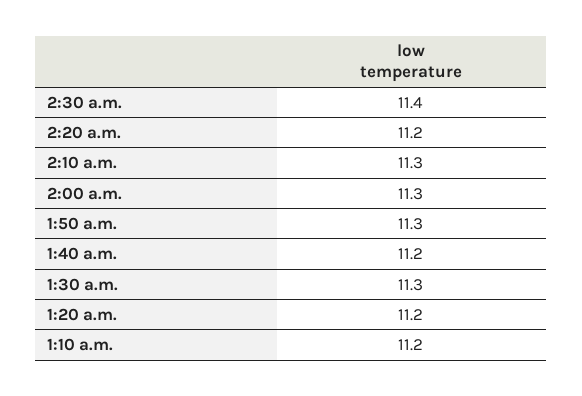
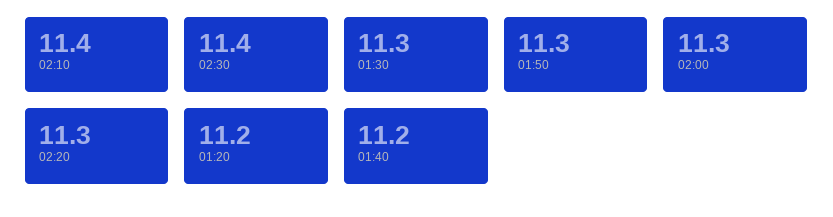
  {
    "2:30 a.m.": 11.4,
-   "2:20 a.m.": 11.2,
+   "2:20 a.m.": 11.3,
-   "2:10 a.m.": 11.3,
+   "2:10 a.m.": 11.4,
    "2:00 a.m.": 11.3,
    "1:50 a.m.": 11.3,
    "1:40 a.m.": 11.2,
    "1:30 a.m.": 11.3,
-   "1:20 a.m.": 11.2,
+   "1:20 a.m.": 11.2
-   "1:10 a.m.": 11.2
  }

